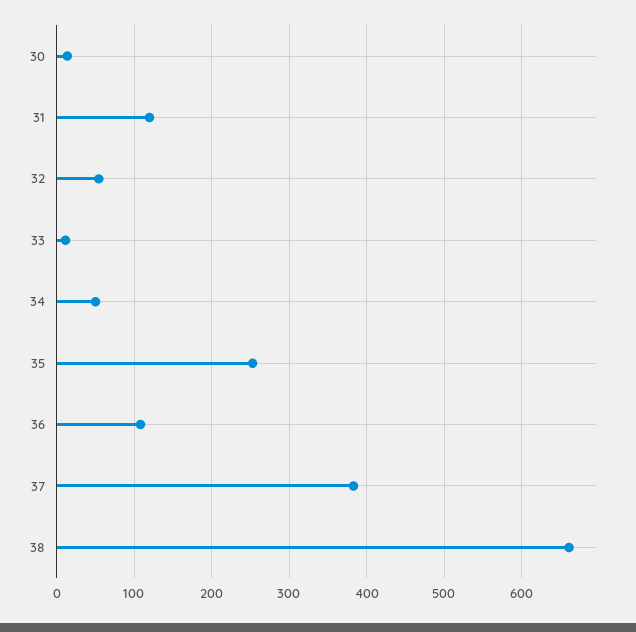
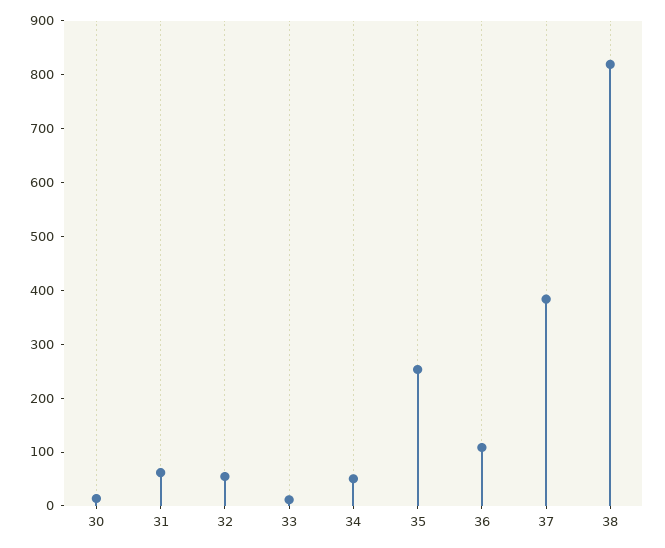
  {
    "30": 10,
-   "31": 120,
+   "31": 60,
    "32": 50,
    "33": 10,
    "34": 50,
    "35": 250,
    "36": 110,
    "37": 380,
-   "38": 660
+   "38": 820
  }

